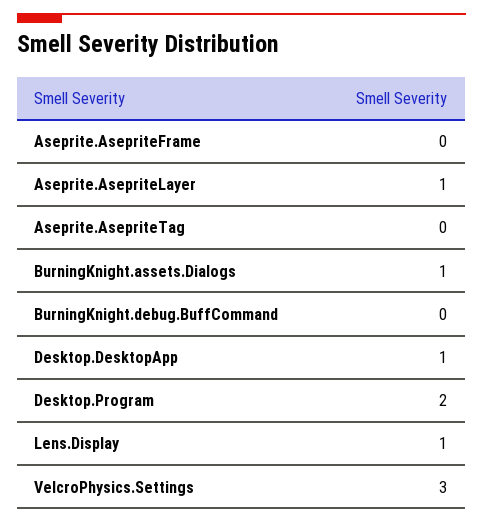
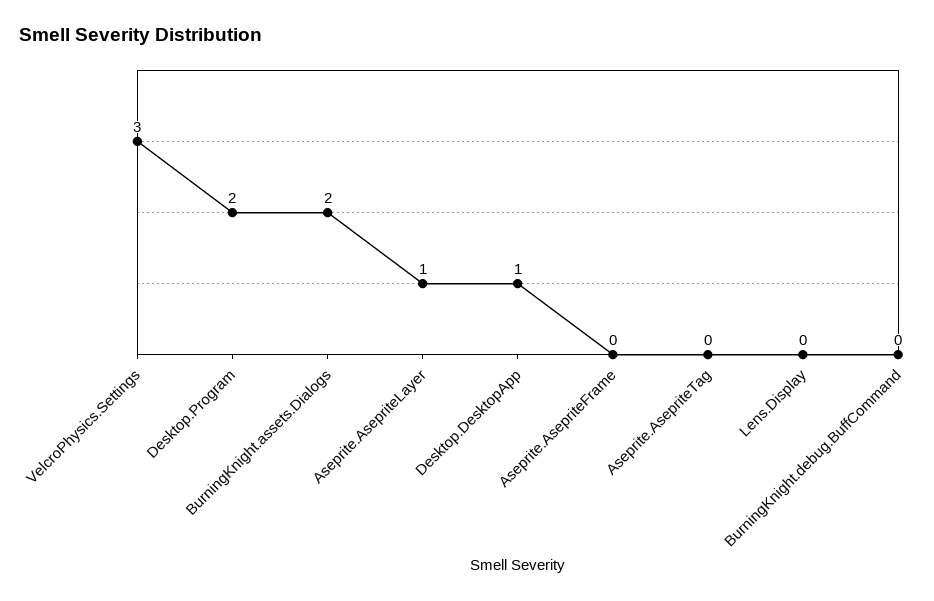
  {
    "Aseprite.AsepriteFrame": 0,
    "Aseprite.AsepriteLayer": 1,
    "Aseprite.AsepriteTag": 0,
-   "BurningKnight.assets.Dialogs": 1,
+   "BurningKnight.assets.Dialogs": 2,
    "BurningKnight.debug.BuffCommand": 0,
    "Desktop.DesktopApp": 1,
    "Desktop.Program": 2,
-   "Lens.Display": 1,
+   "Lens.Display": 0,
    "VelcroPhysics.Settings": 3
  }

